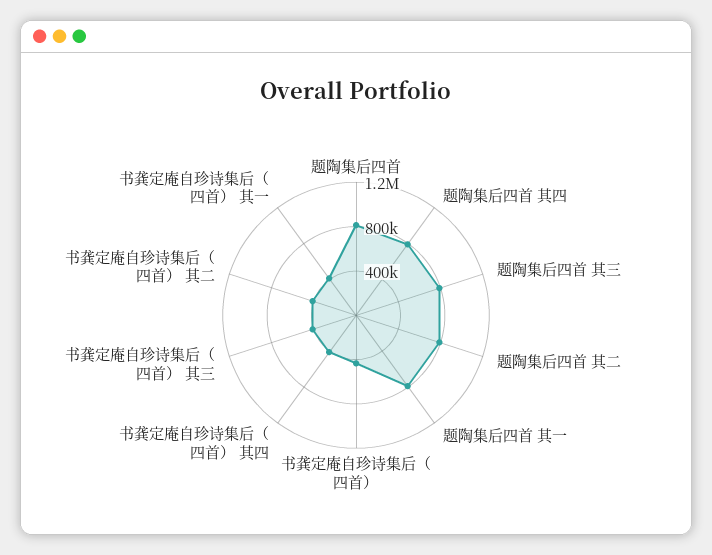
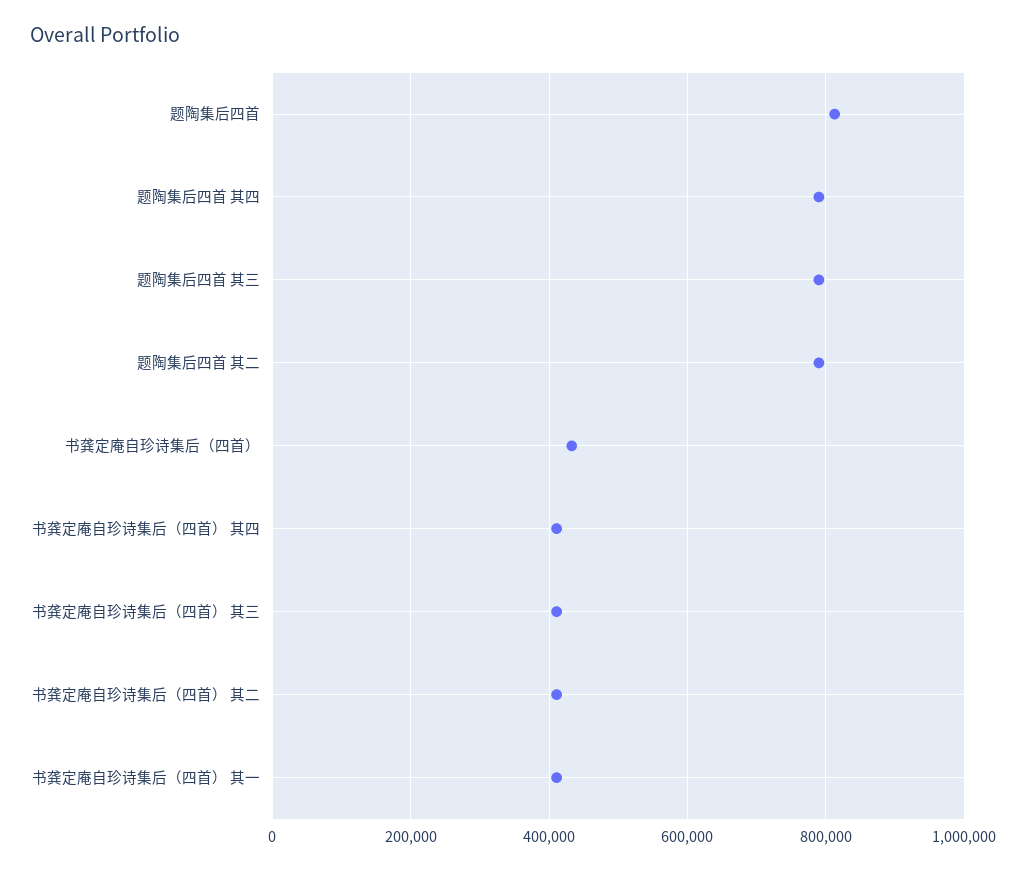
  {
    "题陶集后四首": 820000,
    "题陶集后四首 其四": 780000,
    "题陶集后四首 其三": 780000,
    "题陶集后四首 其二": 780000,
-   "题陶集后四首 其一": 800000,
    "书龚定庵自珍诗集后（四首）": 440000,
    "书龚定庵自珍诗集后（四首） 其四": 420000,
    "书龚定庵自珍诗集后（四首） 其三": 420000,
    "书龚定庵自珍诗集后（四首） 其二": 420000,
    "书龚定庵自珍诗集后（四首） 其一": 420000
  }

